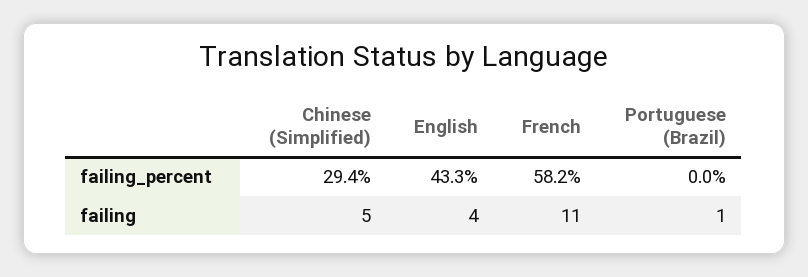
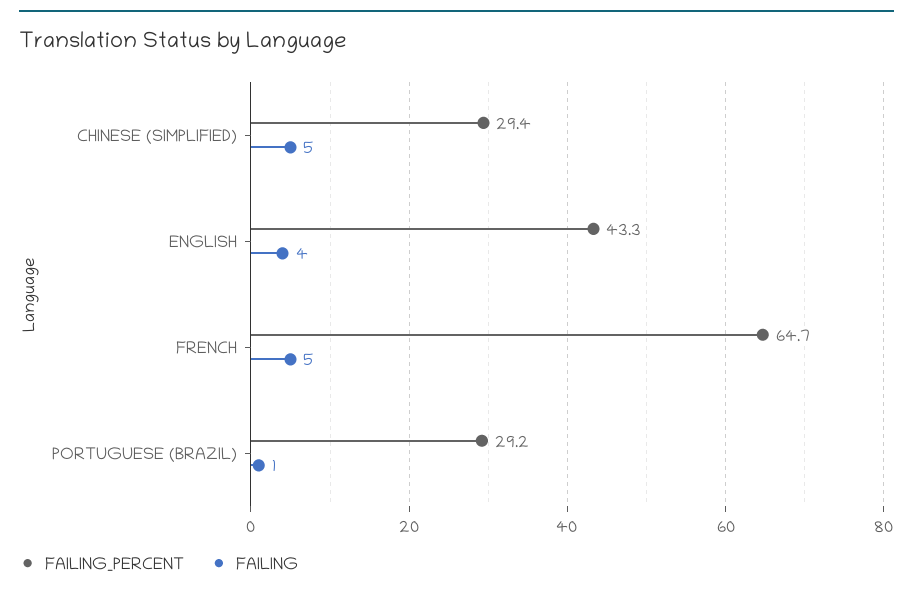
  {
    "failing_percent": {
      "Chinese (Simplified)": 29.4,
      "English": 43.3,
-     "French": 58.2,
+     "French": 64.7,
-     "Portuguese (Brazil)": 0
+     "Portuguese (Brazil)": 29.2
    },
    "failing": {
      "Chinese (Simplified)": 5,
      "English": 4,
-     "French": 11,
+     "French": 5,
      "Portuguese (Brazil)": 1
    }
  }

